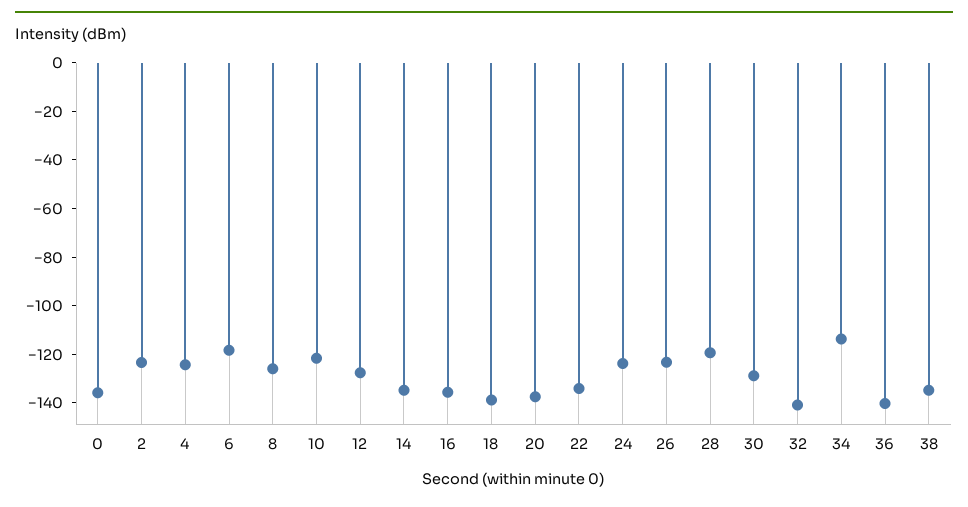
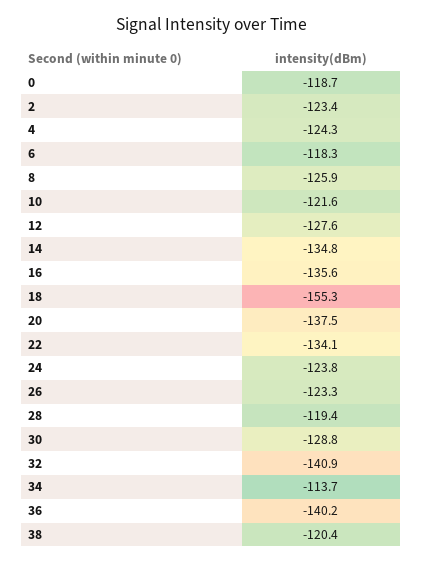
  {
-   "0": -135,
+   "0": -118.7,
    "2": -123.4,
    "4": -124.3,
    "6": -118.3,
    "8": -125.9,
    "10": -121.6,
    "12": -127.6,
    "14": -134.8,
    "16": -135.6,
-   "18": -140,
+   "18": -155.3,
    "20": -137.5,
    "22": -134.1,
    "24": -123.8,
    "26": -123.3,
    "28": -119.4,
    "30": -128.8,
    "32": -140.9,
    "34": -113.7,
    "36": -140.2,
-   "38": -135
+   "38": -120.4
  }

